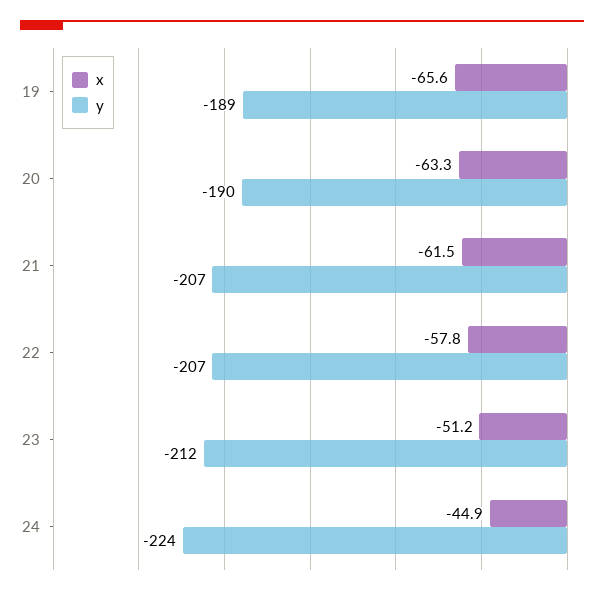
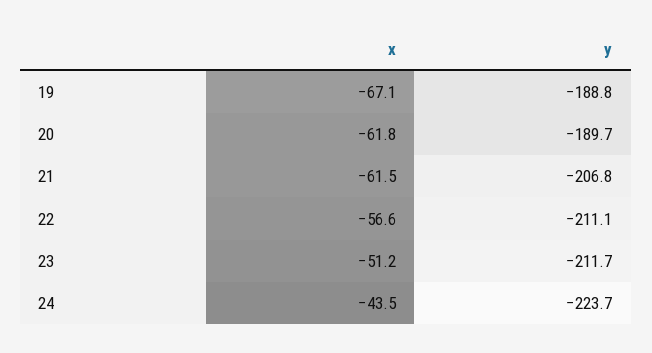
  {
    "x": {
-     "19": -65.6,
+     "19": -67.1,
-     "20": -63.3,
+     "20": -61.8,
      "21": -61.5,
-     "22": -57.8,
+     "22": -56.6,
      "23": -51.2,
-     "24": -44.9
+     "24": -43.5
    },
    "y": {
      "19": -188.8,
      "20": -189.7,
      "21": -206.8,
-     "22": -207,
+     "22": -211.1,
      "23": -211.7,
      "24": -223.7
    }
  }

